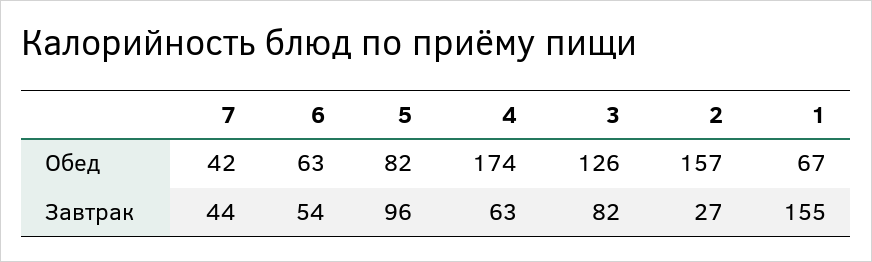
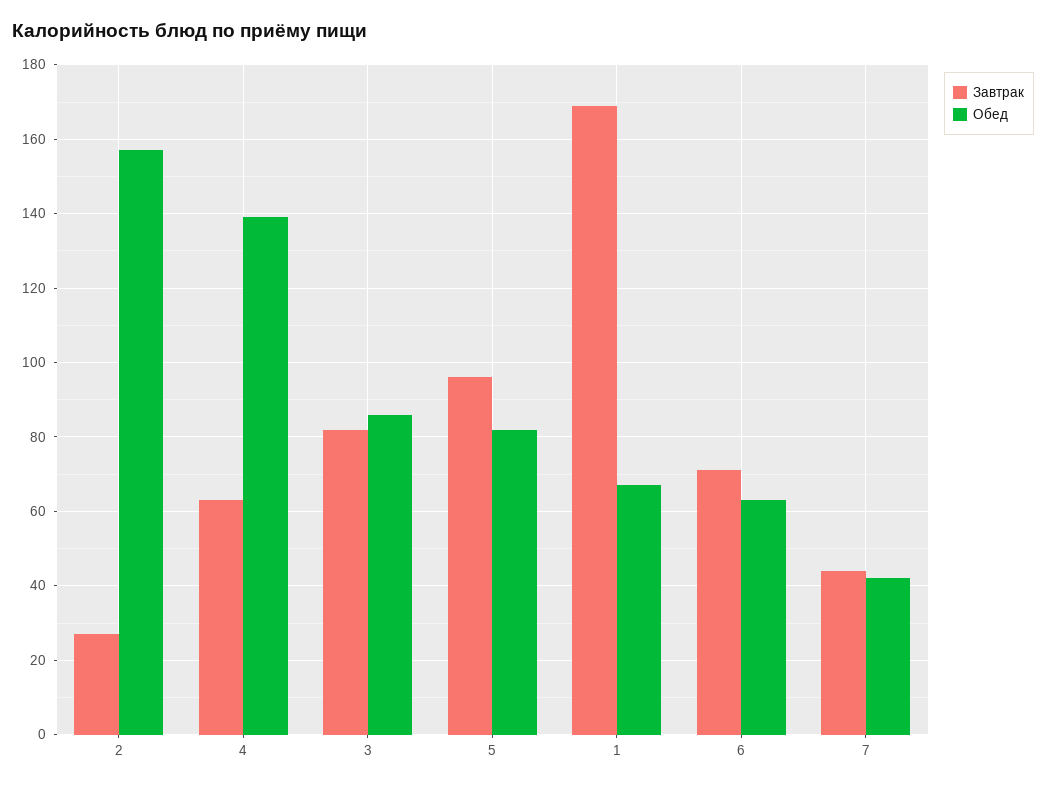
  {
    "Обед": {
      "7": 42,
      "6": 63,
      "5": 82,
-     "4": 174,
+     "4": 140,
-     "3": 126,
+     "3": 85,
      "2": 157,
      "1": 67
    },
    "Завтрак": {
      "7": 44,
-     "6": 54,
+     "6": 70,
      "5": 96,
      "4": 63,
      "3": 82,
      "2": 27,
-     "1": 155
+     "1": 170
    }
  }

